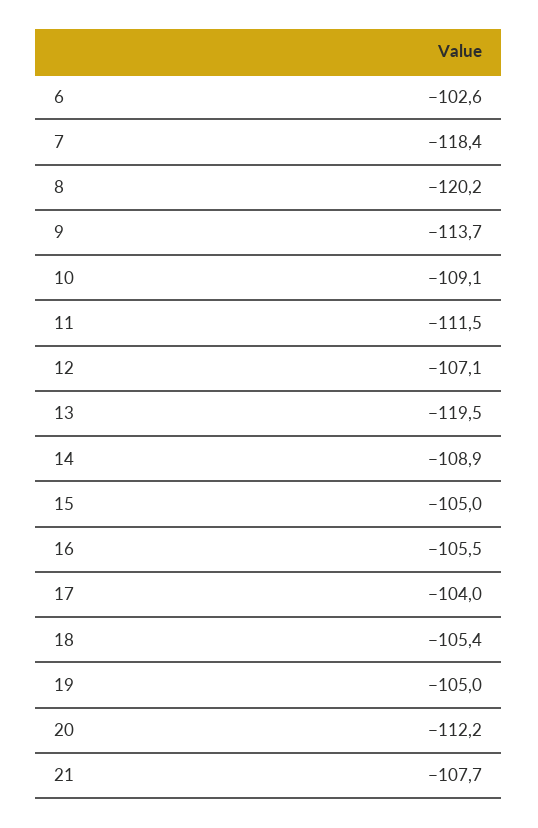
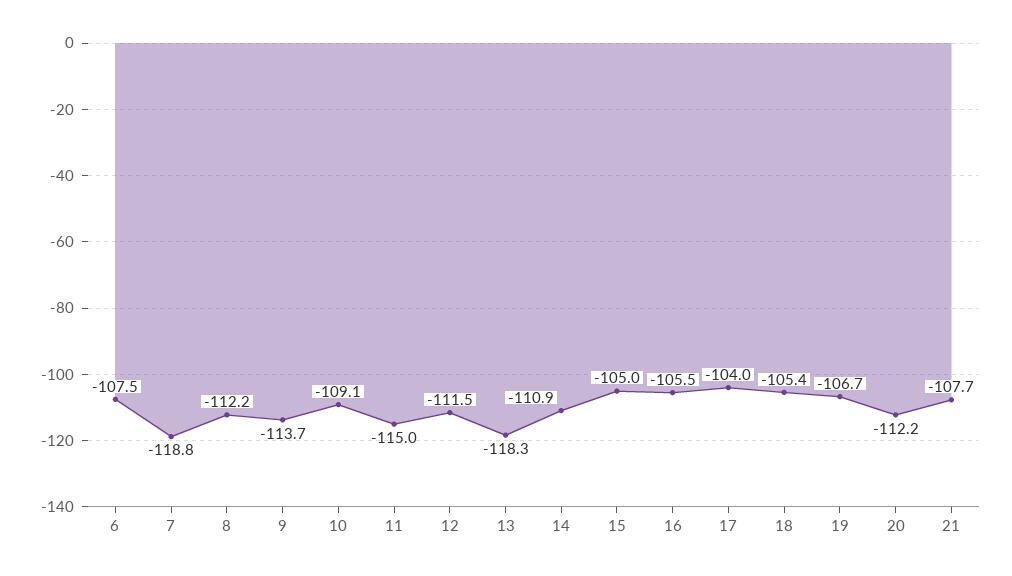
  {
-   "6": -102.6,
+   "6": -107.5,
-   "7": -118.4,
+   "7": -118.8,
-   "8": -120.2,
+   "8": -112.2,
    "9": -113.7,
    "10": -109.1,
-   "11": -111.5,
+   "11": -115,
-   "12": -107.1,
+   "12": -111.5,
-   "13": -119.5,
+   "13": -118.3,
-   "14": -108.9,
+   "14": -110.9,
    "15": -105,
    "16": -105.5,
    "17": -104,
    "18": -105.4,
-   "19": -105,
+   "19": -106.7,
    "20": -112.2,
    "21": -107.7
  }

